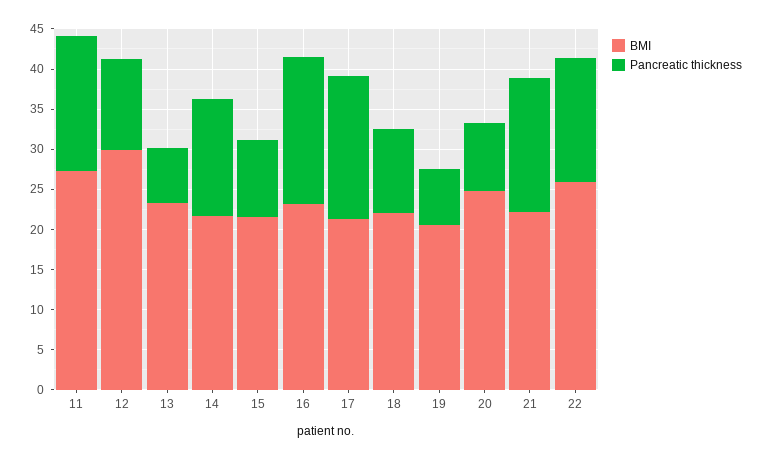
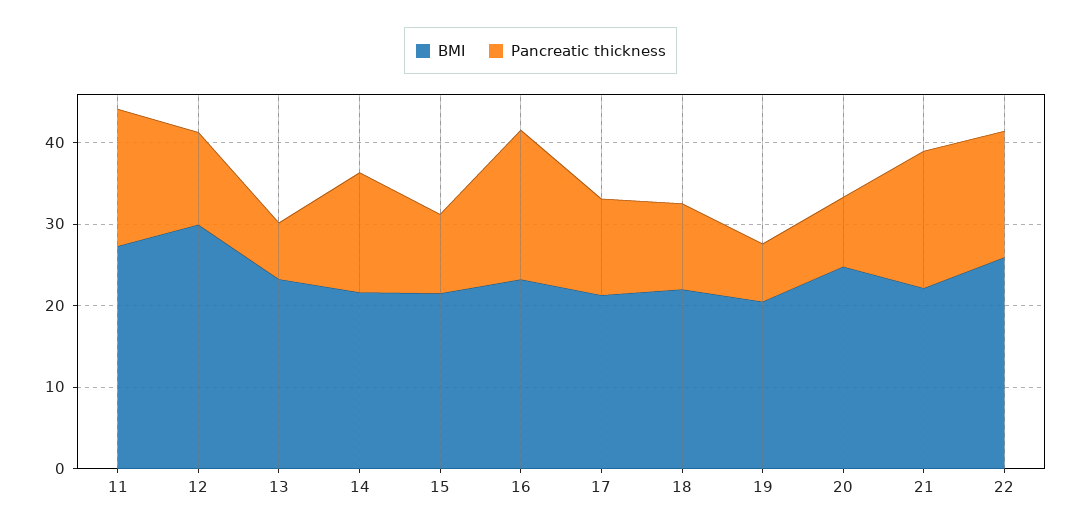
  {
    "BMI": {
      "11": 27,
      "12": 30,
      "13": 23,
      "14": 22,
      "15": 22,
      "16": 23,
      "17": 21,
      "18": 22,
      "19": 20,
      "20": 25,
      "21": 22,
      "22": 26
    },
    "Pancreatic thickness": {
      "11": 17,
      "12": 11,
      "13": 7,
      "14": 15,
      "15": 10,
      "16": 18,
-     "17": 18,
+     "17": 12,
      "18": 11,
      "19": 7,
      "20": 9,
      "21": 17,
      "22": 16
    }
  }

